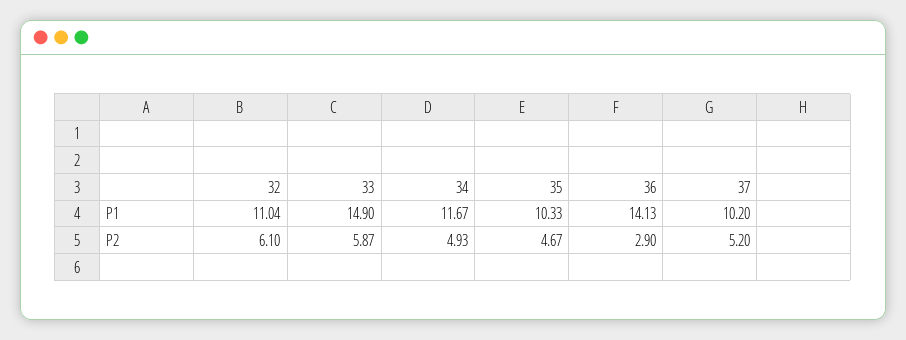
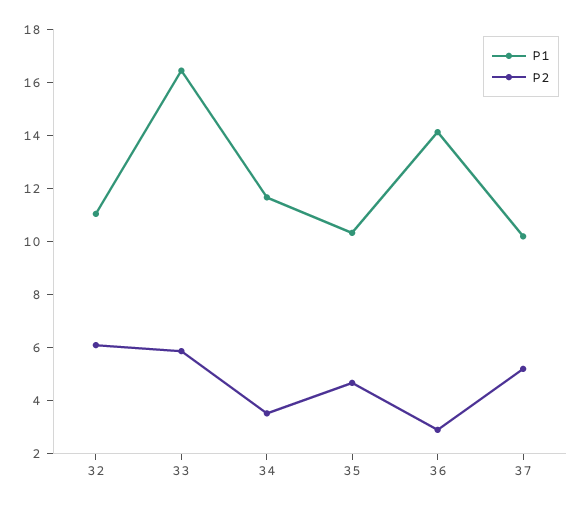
  {
    "P1": {
      "32": 11.04,
-     "33": 14.9,
+     "33": 16.5,
      "34": 11.67,
      "35": 10.33,
      "36": 14.13,
      "37": 10.2
    },
    "P2": {
      "32": 6.1,
      "33": 5.87,
-     "34": 4.93,
+     "34": 3.5,
      "35": 4.67,
      "36": 2.9,
      "37": 5.2
    }
  }

